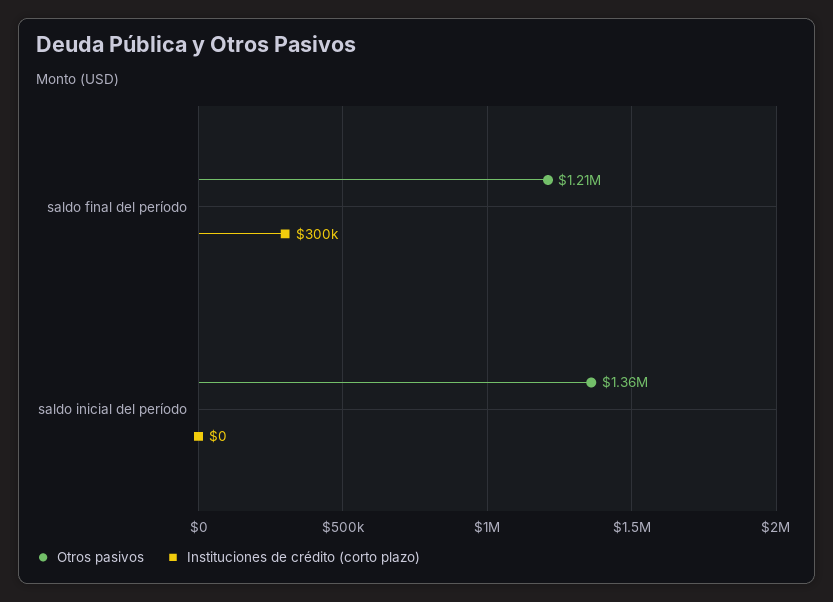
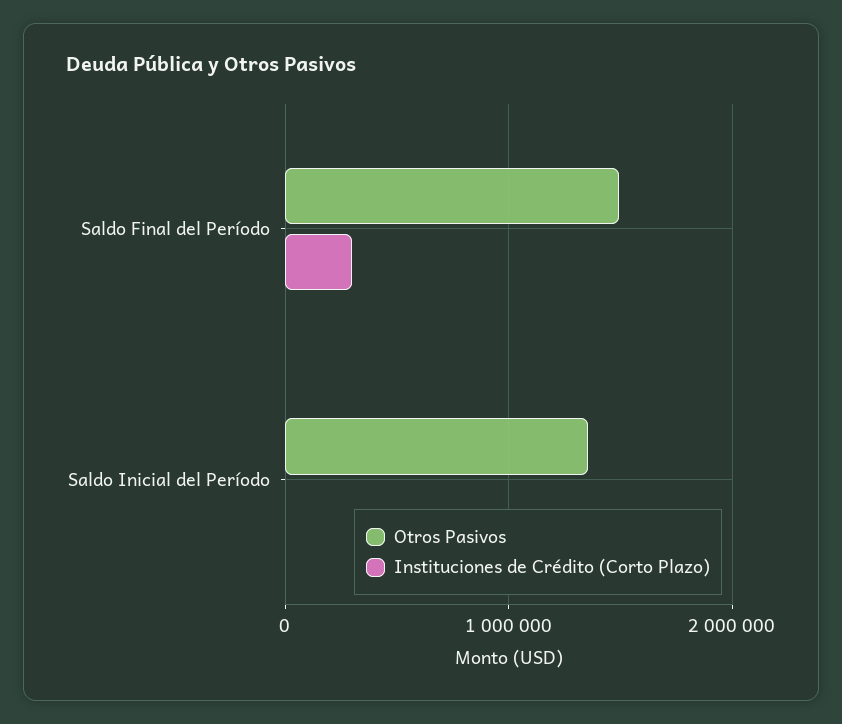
  {
    "Otros pasivos": {
-     "saldo final del período": 1210000,
+     "saldo final del período": 1500000,
      "saldo inicial del período": 1360000
    },
    "Instituciones de crédito (corto plazo)": {
      "saldo final del período": 300000,
      "saldo inicial del período": 0
    }
  }

